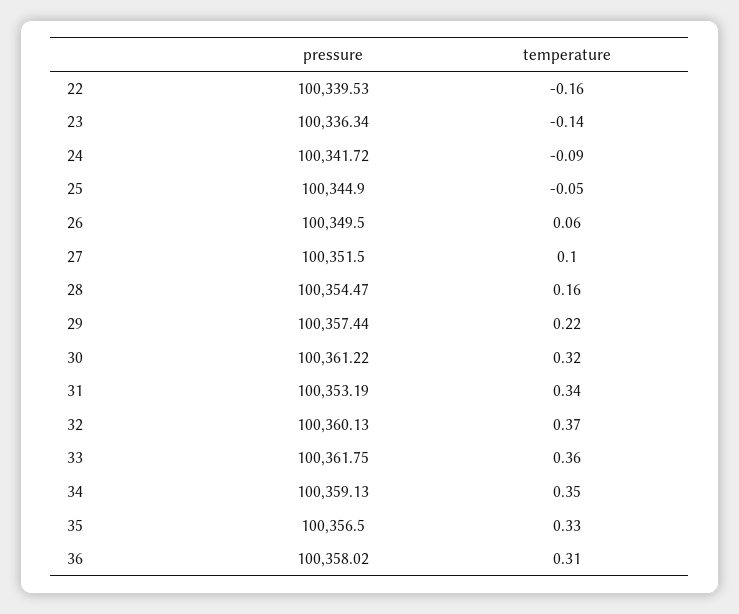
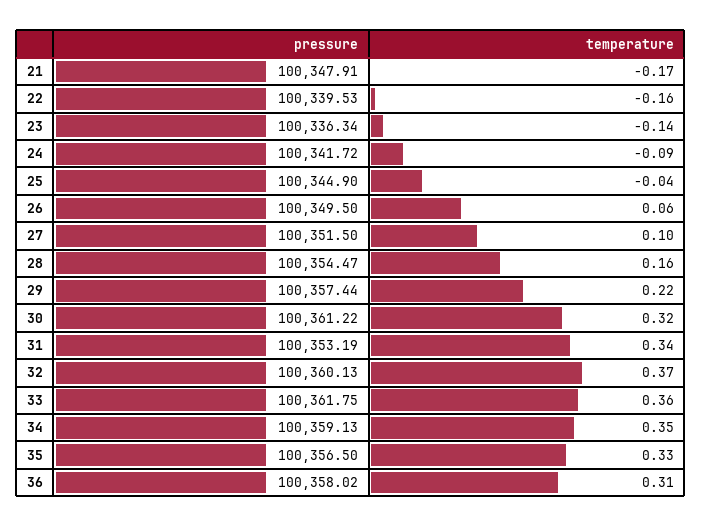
  {
    "pressure": {
      "22": 100339.53,
      "23": 100336.34,
      "24": 100341.72,
      "25": 100344.9,
      "26": 100349.5,
      "27": 100351.5,
      "28": 100354.47,
      "29": 100357.44,
      "30": 100361.22,
      "31": 100353.19,
      "32": 100360.13,
      "33": 100361.75,
      "34": 100359.13,
      "35": 100356.5,
-     "36": 100358.02
+     "36": 100358.02,
+     "21": 100347.91
    },
    "temperature": {
      "22": -0.16,
      "23": -0.14,
      "24": -0.09,
-     "25": -0.05,
+     "25": -0.04,
      "26": 0.06,
      "27": 0.1,
      "28": 0.16,
      "29": 0.22,
      "30": 0.32,
      "31": 0.34,
      "32": 0.37,
      "33": 0.36,
      "34": 0.35,
      "35": 0.33,
-     "36": 0.31
+     "36": 0.31,
+     "21": -0.17
    }
  }

